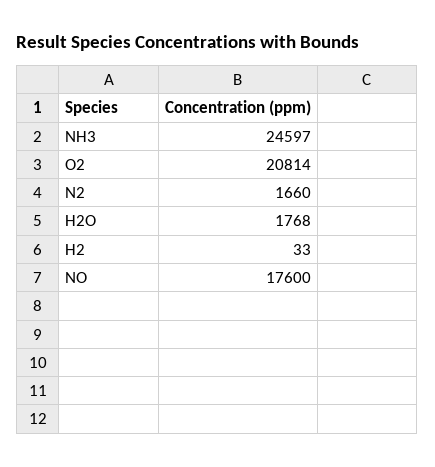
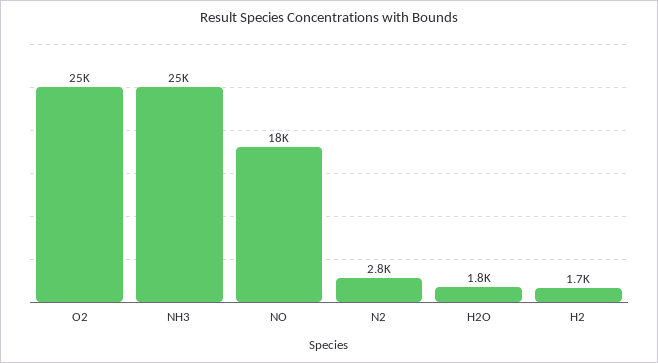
  {
    "NH3": 24597,
-   "O2": 20814,
+   "O2": 25000,
-   "N2": 1660,
+   "N2": 2800,
    "H2O": 1768,
-   "H2": 33,
+   "H2": 1700,
    "NO": 17600
  }

